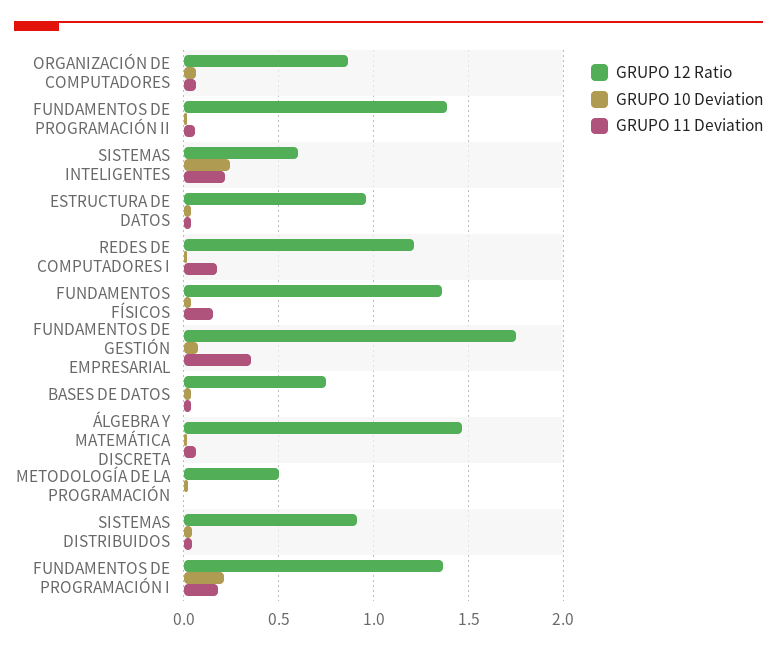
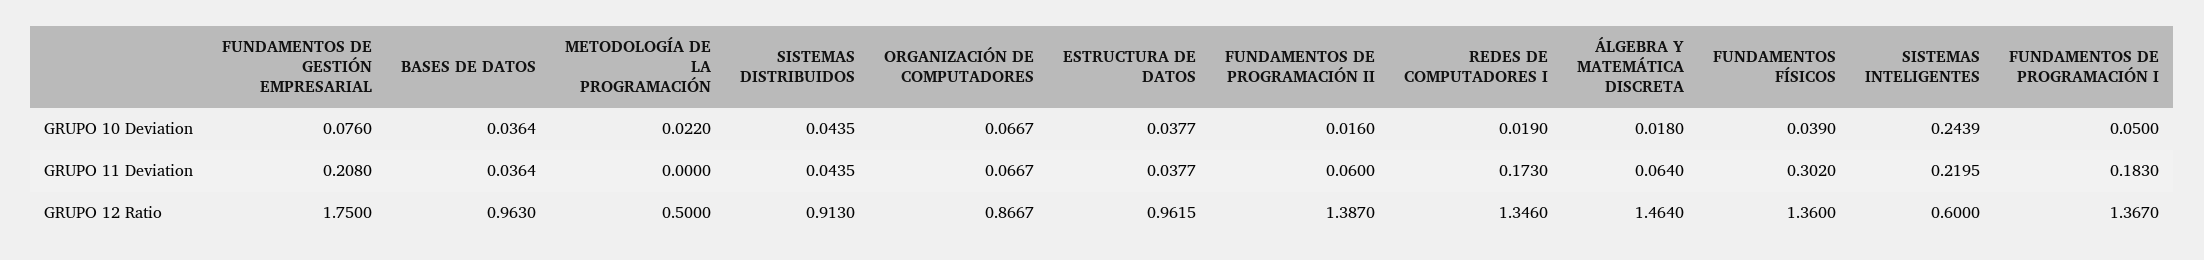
  {
    "GRUPO 12 Ratio": {
      "ORGANIZACIÓN DE COMPUTADORES": 0.8667,
      "FUNDAMENTOS DE PROGRAMACIÓN II": 1.387,
      "SISTEMAS INTELIGENTES": 0.6,
      "ESTRUCTURA DE DATOS": 0.9615,
-     "REDES DE COMPUTADORES I": 1.2,
+     "REDES DE COMPUTADORES I": 1.346,
      "FUNDAMENTOS FÍSICOS": 1.36,
      "FUNDAMENTOS DE GESTIÓN EMPRESARIAL": 1.75,
-     "BASES DE DATOS": 0.75,
+     "BASES DE DATOS": 0.963,
      "ÁLGEBRA Y MATEMÁTICA DISCRETA": 1.464,
      "METODOLOGÍA DE LA PROGRAMACIÓN": 0.5,
      "SISTEMAS DISTRIBUIDOS": 0.913,
      "FUNDAMENTOS DE PROGRAMACIÓN I": 1.367
    },
    "GRUPO 10 Deviation": {
      "ORGANIZACIÓN DE COMPUTADORES": 0.0667,
      "FUNDAMENTOS DE PROGRAMACIÓN II": 0.016,
      "SISTEMAS INTELIGENTES": 0.2439,
      "ESTRUCTURA DE DATOS": 0.0377,
      "REDES DE COMPUTADORES I": 0.019,
      "FUNDAMENTOS FÍSICOS": 0.039,
      "FUNDAMENTOS DE GESTIÓN EMPRESARIAL": 0.076,
      "BASES DE DATOS": 0.0364,
      "ÁLGEBRA Y MATEMÁTICA DISCRETA": 0.018,
      "METODOLOGÍA DE LA PROGRAMACIÓN": 0.022,
      "SISTEMAS DISTRIBUIDOS": 0.0435,
-     "FUNDAMENTOS DE PROGRAMACIÓN I": 0.2
+     "FUNDAMENTOS DE PROGRAMACIÓN I": 0.05
    },
    "GRUPO 11 Deviation": {
      "ORGANIZACIÓN DE COMPUTADORES": 0.0667,
      "FUNDAMENTOS DE PROGRAMACIÓN II": 0.06,
      "SISTEMAS INTELIGENTES": 0.2195,
      "ESTRUCTURA DE DATOS": 0.0377,
      "REDES DE COMPUTADORES I": 0.173,
-     "FUNDAMENTOS FÍSICOS": 0.15,
+     "FUNDAMENTOS FÍSICOS": 0.302,
-     "FUNDAMENTOS DE GESTIÓN EMPRESARIAL": 0.35,
+     "FUNDAMENTOS DE GESTIÓN EMPRESARIAL": 0.208,
      "BASES DE DATOS": 0.0364,
      "ÁLGEBRA Y MATEMÁTICA DISCRETA": 0.064,
      "METODOLOGÍA DE LA PROGRAMACIÓN": 0,
      "SISTEMAS DISTRIBUIDOS": 0.0435,
      "FUNDAMENTOS DE PROGRAMACIÓN I": 0.183
    }
  }

